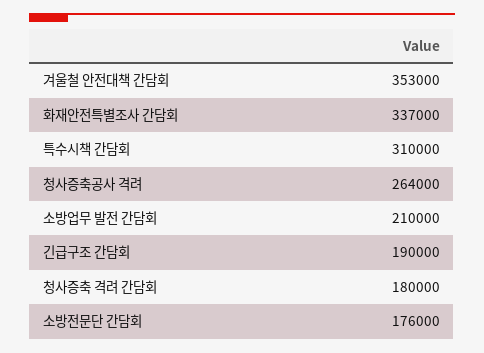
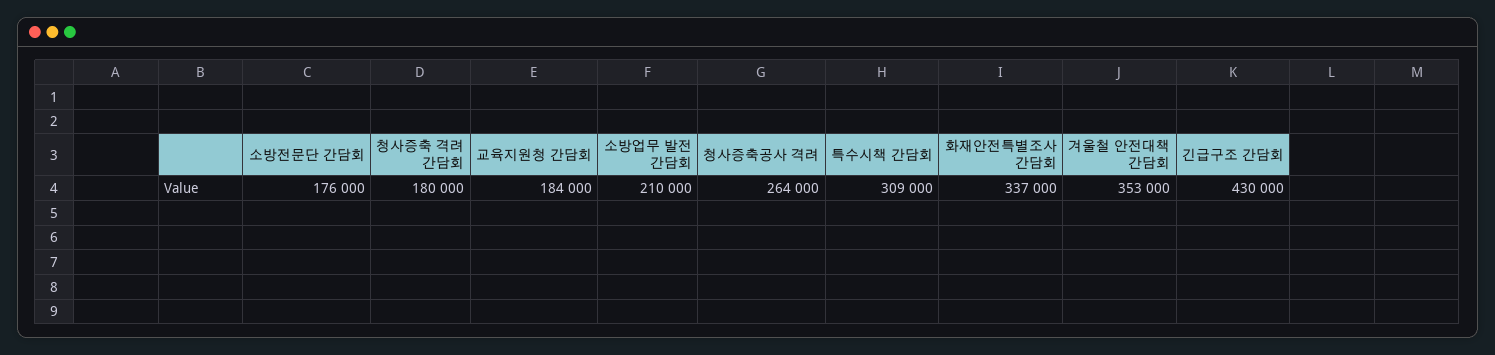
  {
    "겨울철 안전대책 간담회": 353000,
    "화재안전특별조사 간담회": 337000,
-   "특수시책 간담회": 310000,
+   "특수시책 간담회": 309000,
    "청사증축공사 격려": 264000,
    "소방업무 발전 간담회": 210000,
-   "긴급구조 간담회": 190000,
+   "긴급구조 간담회": 430000,
    "청사증축 격려 간담회": 180000,
-   "소방전문단 간담회": 176000
+   "소방전문단 간담회": 176000,
+   "교육지원청 간담회": 184000
  }

